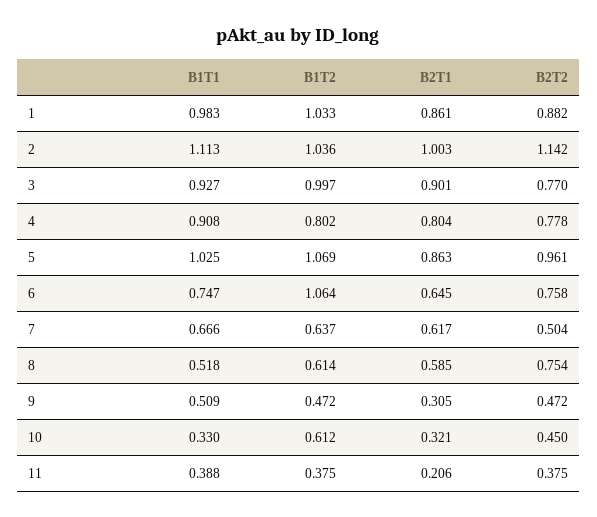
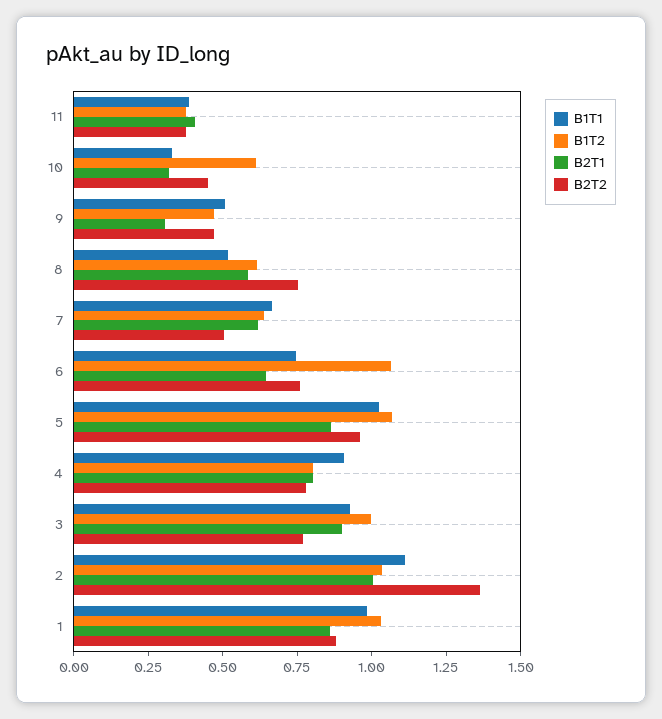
  {
    "B1T1": {
      "1": 0.983,
      "2": 1.113,
      "3": 0.927,
      "4": 0.908,
      "5": 1.025,
      "6": 0.747,
      "7": 0.666,
      "8": 0.518,
      "9": 0.509,
      "10": 0.33,
      "11": 0.388
    },
    "B1T2": {
      "1": 1.033,
      "2": 1.036,
      "3": 0.997,
      "4": 0.802,
      "5": 1.069,
      "6": 1.064,
      "7": 0.637,
      "8": 0.614,
      "9": 0.472,
      "10": 0.612,
      "11": 0.375
    },
    "B2T1": {
      "1": 0.861,
      "2": 1.003,
      "3": 0.901,
      "4": 0.804,
      "5": 0.863,
      "6": 0.645,
      "7": 0.617,
      "8": 0.585,
      "9": 0.305,
      "10": 0.321,
-     "11": 0.206
+     "11": 0.4
    },
    "B2T2": {
      "1": 0.882,
-     "2": 1.142,
+     "2": 1.35,
      "3": 0.77,
      "4": 0.778,
      "5": 0.961,
      "6": 0.758,
      "7": 0.504,
      "8": 0.754,
      "9": 0.472,
      "10": 0.45,
      "11": 0.375
    }
  }

